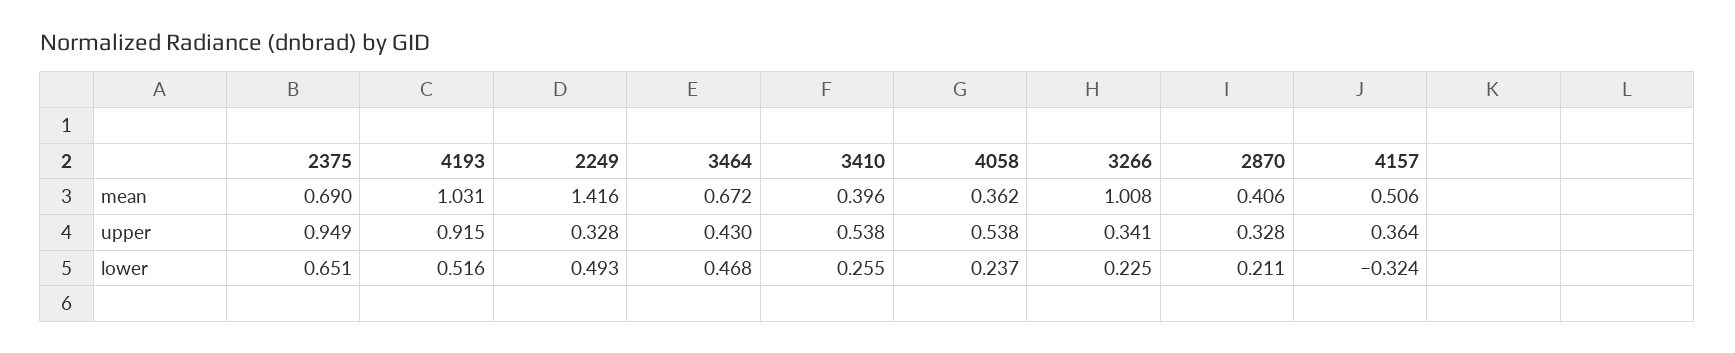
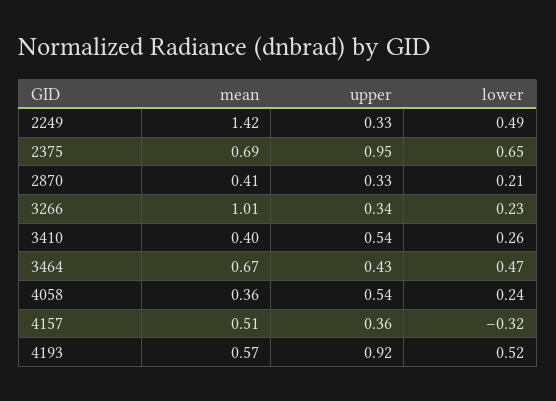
  {
    "2375": {
      "mean": 0.69,
      "upper": 0.949,
      "lower": 0.651
    },
    "4193": {
-     "mean": 1.031,
+     "mean": 0.57,
      "upper": 0.915,
      "lower": 0.516
    },
    "2249": {
      "mean": 1.416,
      "upper": 0.328,
      "lower": 0.493
    },
    "3464": {
      "mean": 0.672,
      "upper": 0.43,
      "lower": 0.468
    },
    "3410": {
      "mean": 0.396,
      "upper": 0.538,
      "lower": 0.255
    },
    "4058": {
      "mean": 0.362,
      "upper": 0.538,
      "lower": 0.237
    },
    "3266": {
      "mean": 1.008,
      "upper": 0.341,
      "lower": 0.225
    },
    "2870": {
      "mean": 0.406,
      "upper": 0.328,
      "lower": 0.211
    },
    "4157": {
      "mean": 0.506,
      "upper": 0.364,
      "lower": -0.324
    }
  }

